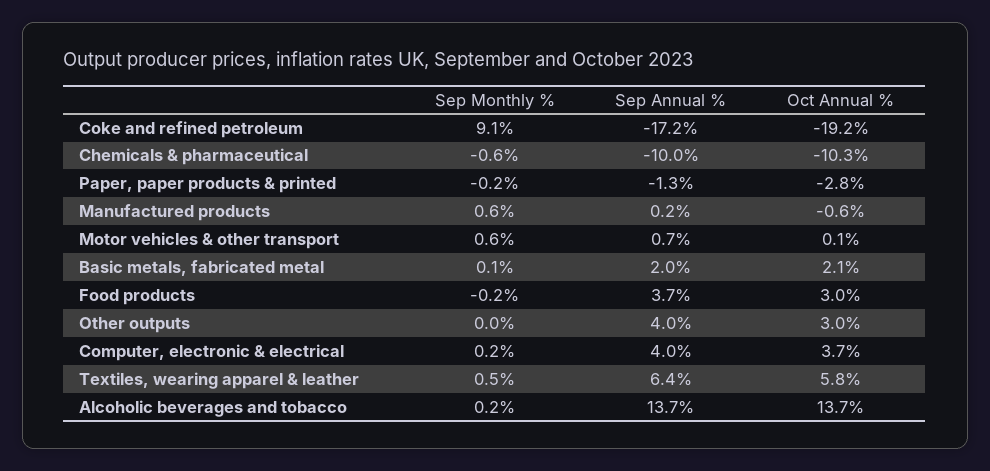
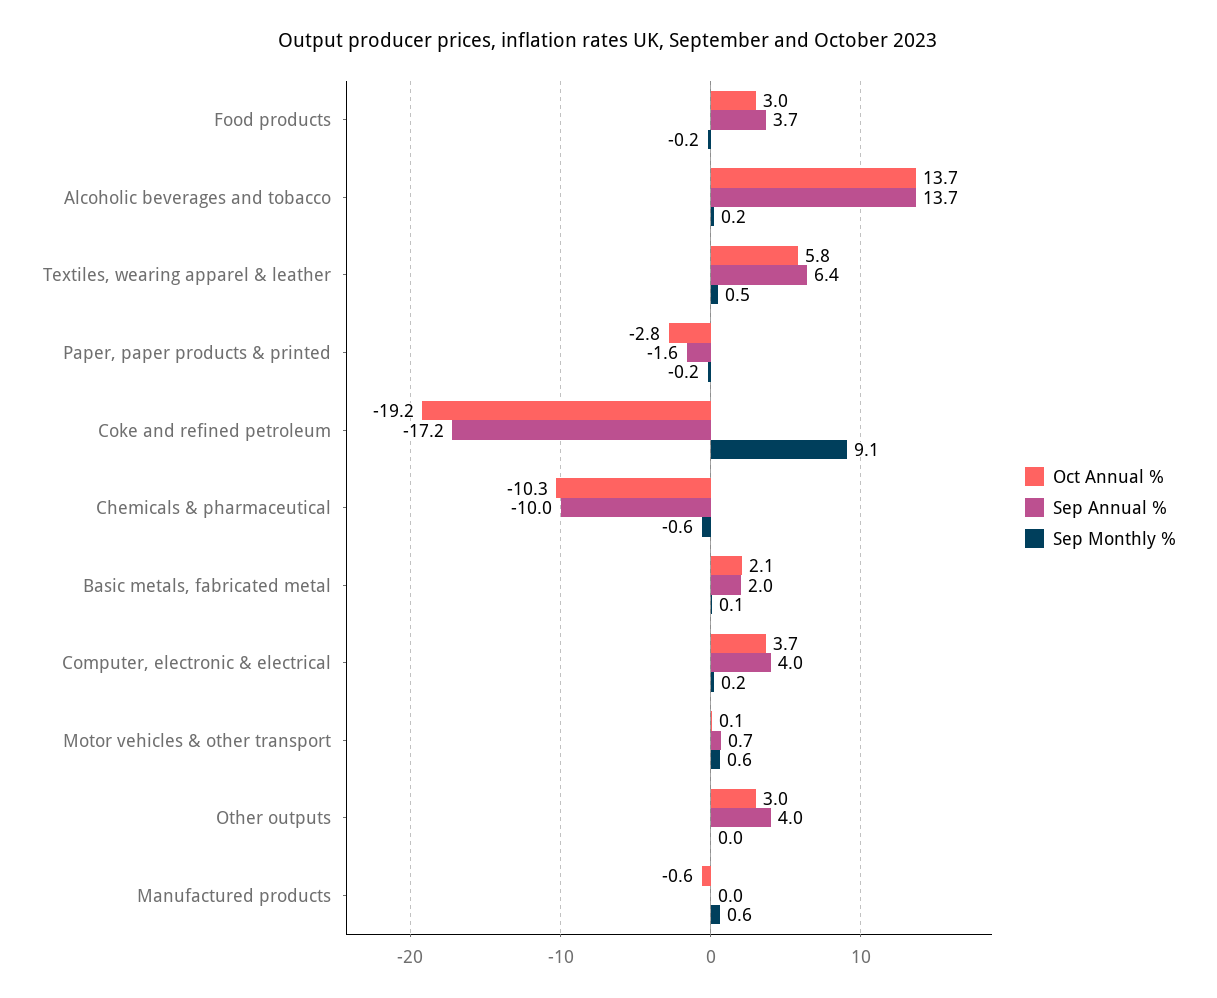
  {
    "Sep Monthly %": {
      "Coke and refined petroleum": 9.1,
      "Chemicals & pharmaceutical": -0.6,
      "Paper, paper products & printed": -0.2,
      "Manufactured products": 0.6,
      "Motor vehicles & other transport": 0.6,
      "Basic metals, fabricated metal": 0.1,
      "Food products": -0.2,
      "Other outputs": 0,
      "Computer, electronic & electrical": 0.2,
      "Textiles, wearing apparel & leather": 0.5,
      "Alcoholic beverages and tobacco": 0.2
    },
    "Sep Annual %": {
      "Coke and refined petroleum": -17.2,
      "Chemicals & pharmaceutical": -10,
-     "Paper, paper products & printed": -1.3,
+     "Paper, paper products & printed": -1.6,
-     "Manufactured products": 0.2,
+     "Manufactured products": 0,
      "Motor vehicles & other transport": 0.7,
      "Basic metals, fabricated metal": 2,
      "Food products": 3.7,
      "Other outputs": 4,
      "Computer, electronic & electrical": 4,
      "Textiles, wearing apparel & leather": 6.4,
      "Alcoholic beverages and tobacco": 13.7
    },
    "Oct Annual %": {
      "Coke and refined petroleum": -19.2,
      "Chemicals & pharmaceutical": -10.3,
      "Paper, paper products & printed": -2.8,
      "Manufactured products": -0.6,
      "Motor vehicles & other transport": 0.1,
      "Basic metals, fabricated metal": 2.1,
      "Food products": 3,
      "Other outputs": 3,
      "Computer, electronic & electrical": 3.7,
      "Textiles, wearing apparel & leather": 5.8,
      "Alcoholic beverages and tobacco": 13.7
    }
  }

